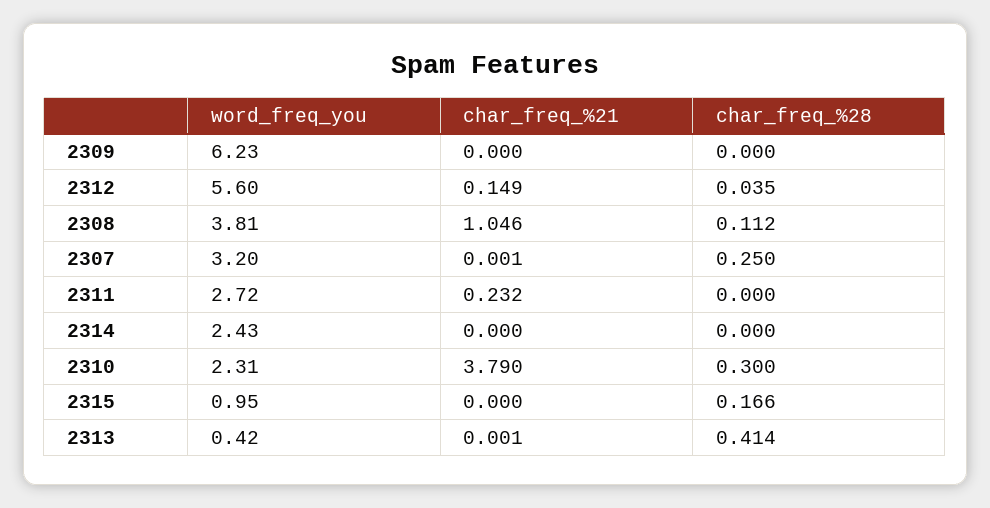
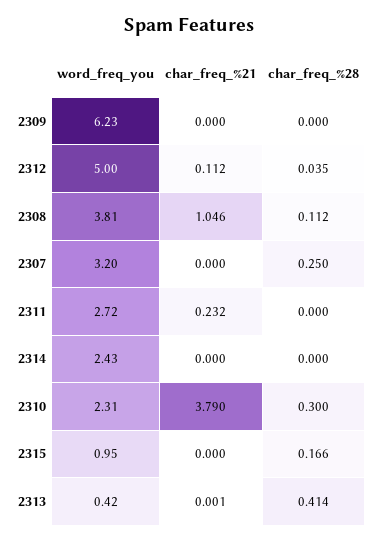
  {
    "word_freq_you": {
      "2309": 6.23,
-     "2312": 5.6,
+     "2312": 5,
      "2308": 3.81,
      "2307": 3.2,
      "2311": 2.72,
      "2314": 2.43,
      "2310": 2.31,
      "2315": 0.95,
      "2313": 0.42
    },
    "char_freq_%21": {
      "2309": 0,
-     "2312": 0.149,
+     "2312": 0.112,
      "2308": 1.046,
-     "2307": 0.001,
+     "2307": 0,
      "2311": 0.232,
      "2314": 0,
      "2310": 3.79,
      "2315": 0,
      "2313": 0.001
    },
    "char_freq_%28": {
      "2309": 0,
      "2312": 0.035,
      "2308": 0.112,
      "2307": 0.25,
      "2311": 0,
      "2314": 0,
      "2310": 0.3,
      "2315": 0.166,
      "2313": 0.414
    }
  }

